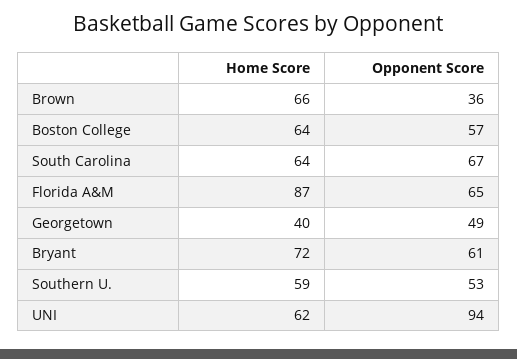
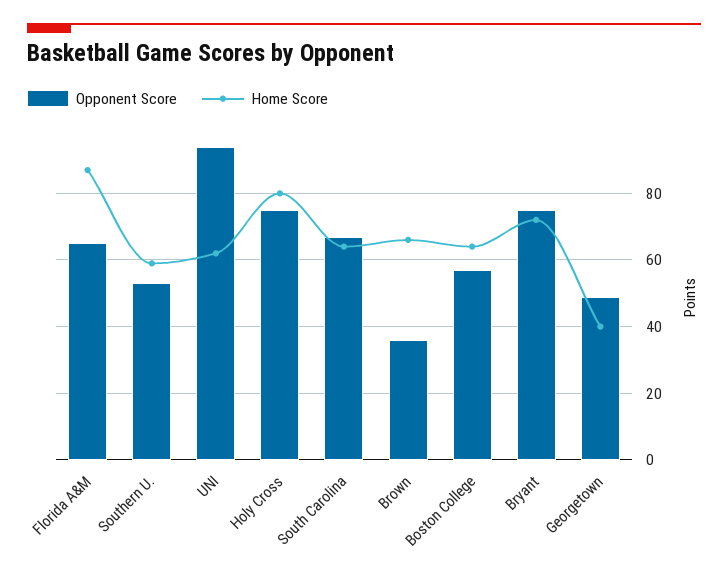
  {
    "Home Score": {
      "Brown": 66,
      "Boston College": 64,
      "South Carolina": 64,
      "Florida A&M": 87,
      "Georgetown": 40,
      "Bryant": 72,
      "Southern U.": 59,
-     "UNI": 62
+     "UNI": 62,
+     "Holy Cross": 80
    },
    "Opponent Score": {
      "Brown": 36,
      "Boston College": 57,
      "South Carolina": 67,
      "Florida A&M": 65,
      "Georgetown": 49,
-     "Bryant": 61,
+     "Bryant": 75,
      "Southern U.": 53,
-     "UNI": 94
+     "UNI": 94,
+     "Holy Cross": 75
    }
  }

